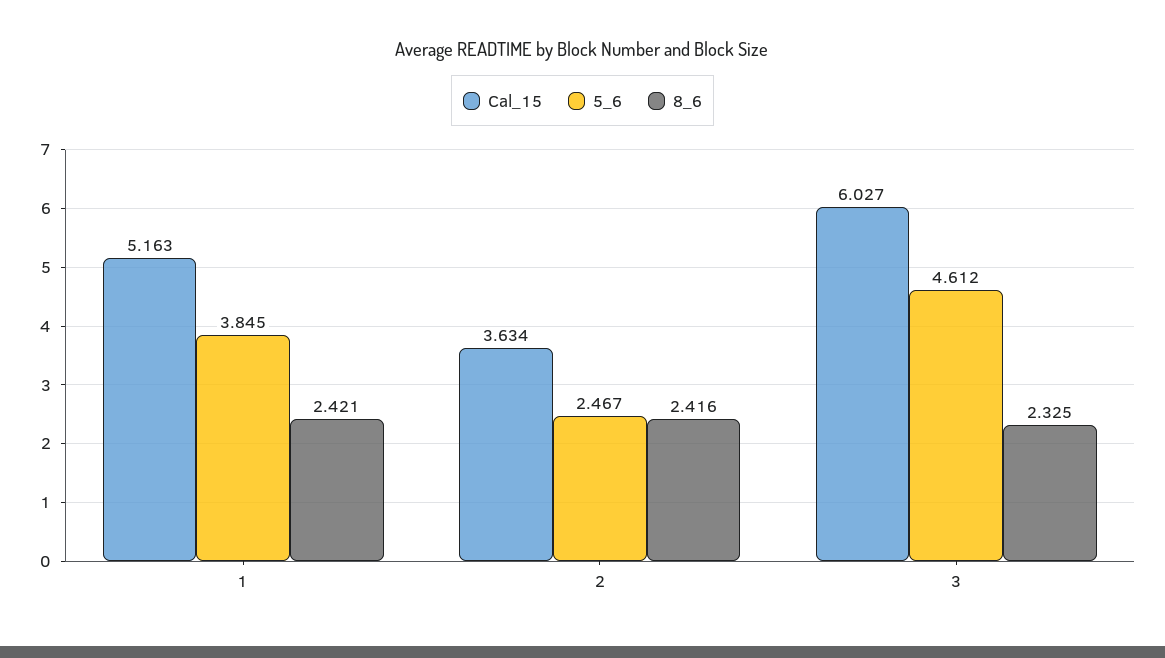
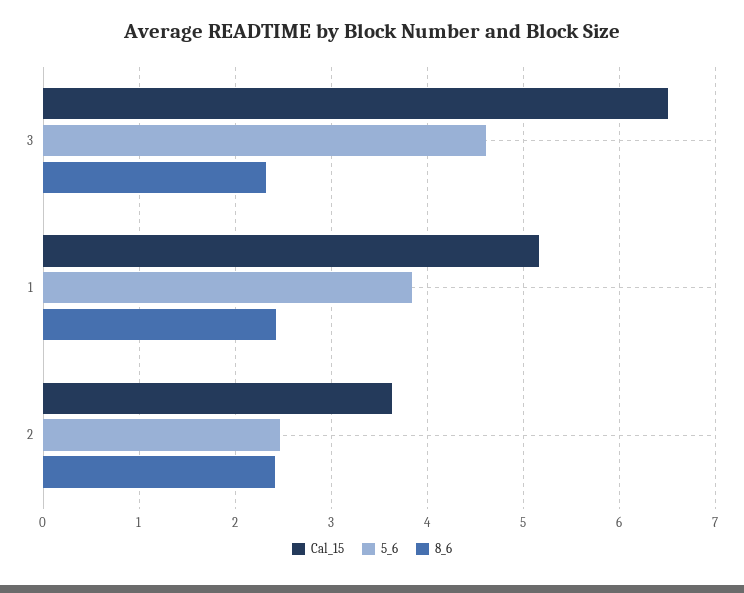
  {
    "Cal_15": {
      "1": 5.163,
      "2": 3.634,
-     "3": 6.027
+     "3": 6.5
    },
    "5_6": {
      "1": 3.845,
      "2": 2.467,
      "3": 4.612
    },
    "8_6": {
      "1": 2.421,
      "2": 2.416,
      "3": 2.325
    }
  }

